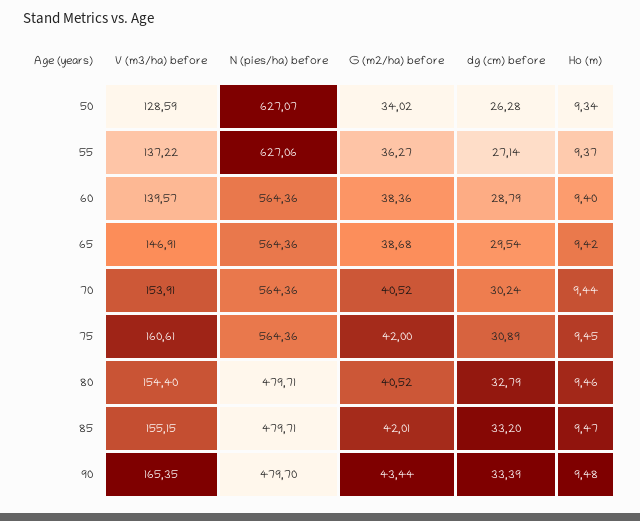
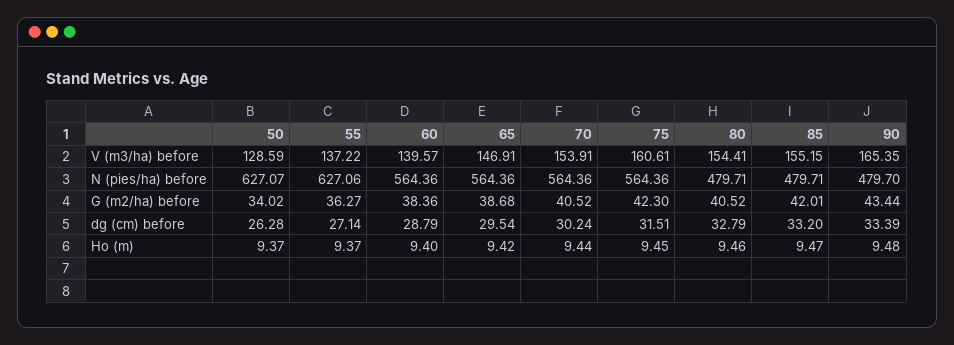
  {
    "V (m3/ha) before": {
      "50": 128.59,
      "55": 137.22,
      "60": 139.57,
      "65": 146.91,
      "70": 153.91,
      "75": 160.61,
-     "80": 154.4,
+     "80": 154.41,
      "85": 155.15,
      "90": 165.35
    },
    "N (pies/ha) before": {
      "50": 627.07,
      "55": 627.06,
      "60": 564.36,
      "65": 564.36,
      "70": 564.36,
      "75": 564.36,
      "80": 479.71,
      "85": 479.71,
      "90": 479.7
    },
    "G (m2/ha) before": {
      "50": 34.02,
      "55": 36.27,
      "60": 38.36,
      "65": 38.68,
      "70": 40.52,
-     "75": 42,
+     "75": 42.3,
      "80": 40.52,
      "85": 42.01,
      "90": 43.44
    },
    "dg (cm) before": {
      "50": 26.28,
      "55": 27.14,
      "60": 28.79,
      "65": 29.54,
      "70": 30.24,
-     "75": 30.89,
+     "75": 31.51,
      "80": 32.79,
      "85": 33.2,
      "90": 33.39
    },
    "Ho (m)": {
-     "50": 9.34,
+     "50": 9.37,
      "55": 9.37,
      "60": 9.4,
      "65": 9.42,
      "70": 9.44,
      "75": 9.45,
      "80": 9.46,
      "85": 9.47,
      "90": 9.48
    }
  }

